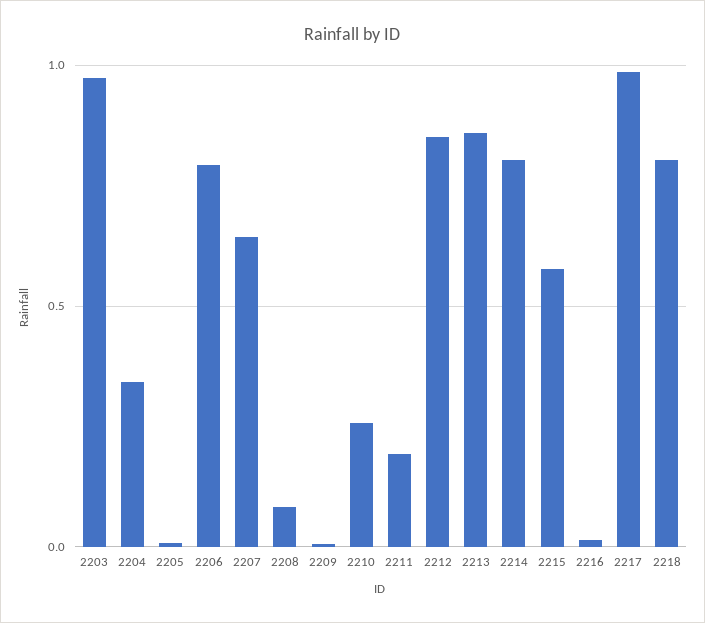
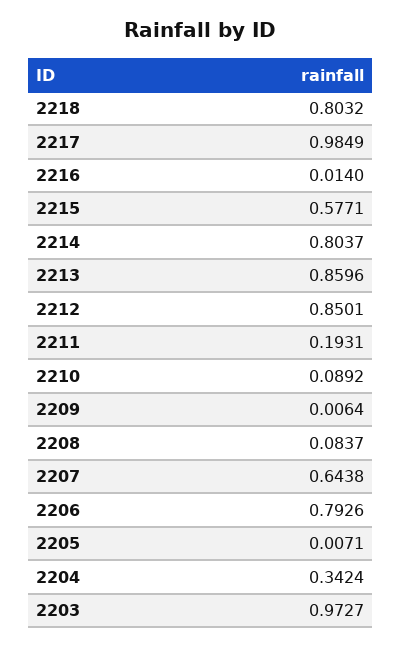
  {
    "2203": 0.9727,
    "2204": 0.3424,
    "2205": 0.0071,
    "2206": 0.7926,
    "2207": 0.6438,
    "2208": 0.0837,
    "2209": 0.0064,
-   "2210": 0.25,
+   "2210": 0.0892,
    "2211": 0.1931,
    "2212": 0.8501,
    "2213": 0.8596,
    "2214": 0.8037,
    "2215": 0.5771,
    "2216": 0.014,
    "2217": 0.9849,
    "2218": 0.8032
  }

